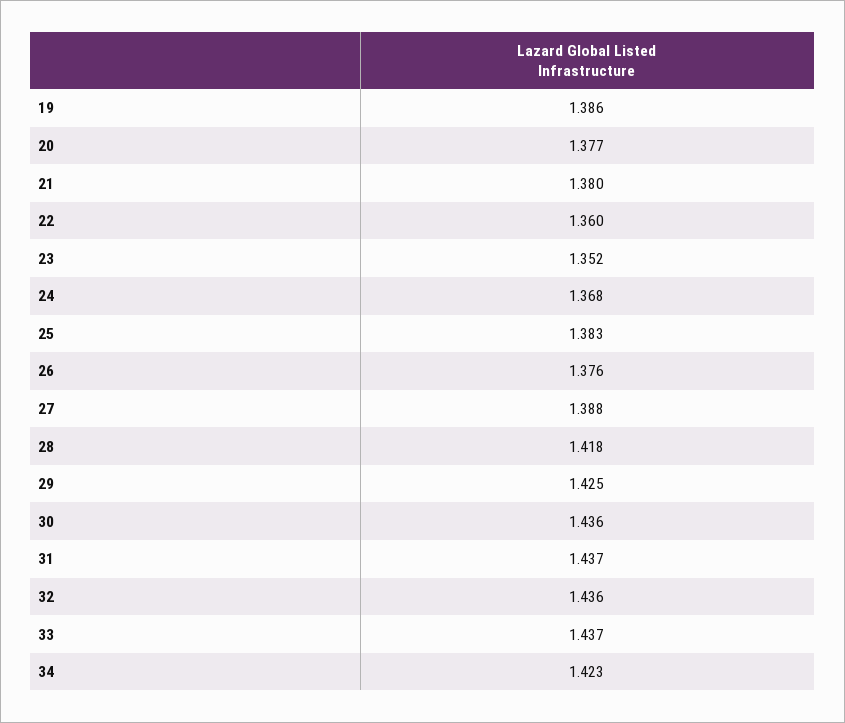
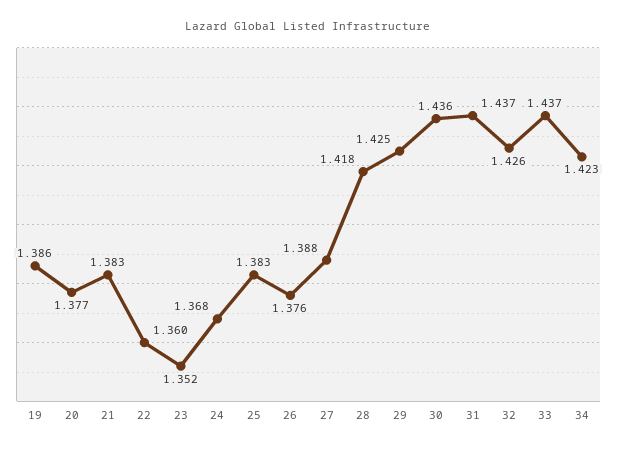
  {
    "19": 1.386,
    "20": 1.377,
-   "21": 1.38,
+   "21": 1.383,
    "22": 1.36,
    "23": 1.352,
    "24": 1.368,
    "25": 1.383,
    "26": 1.376,
    "27": 1.388,
    "28": 1.418,
    "29": 1.425,
    "30": 1.436,
    "31": 1.437,
-   "32": 1.436,
+   "32": 1.426,
    "33": 1.437,
    "34": 1.423
  }

